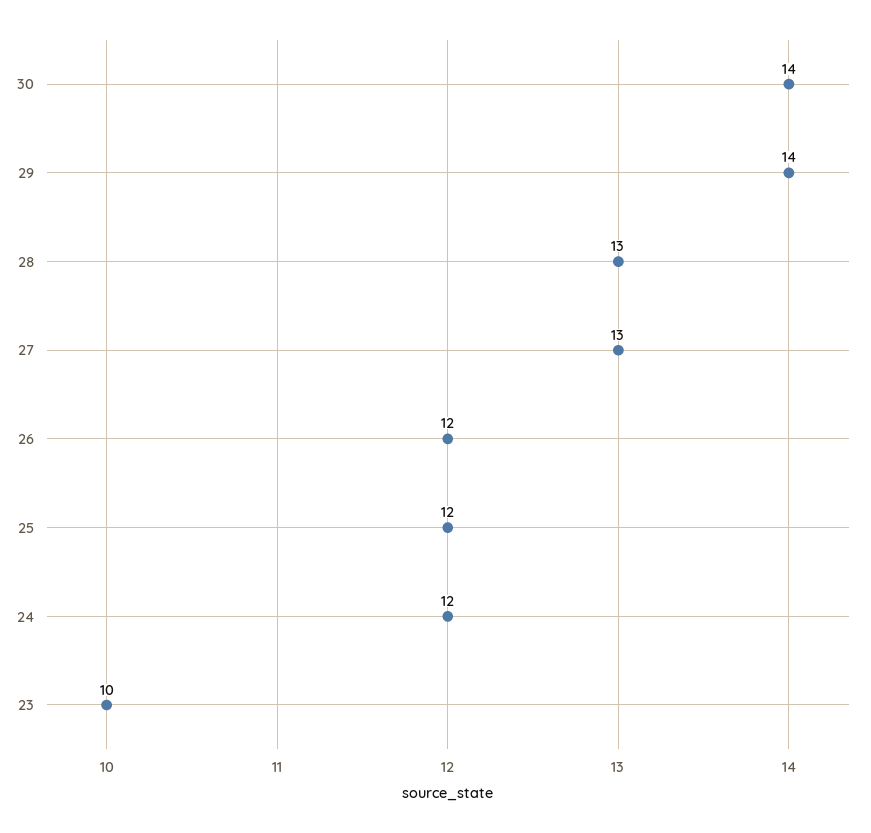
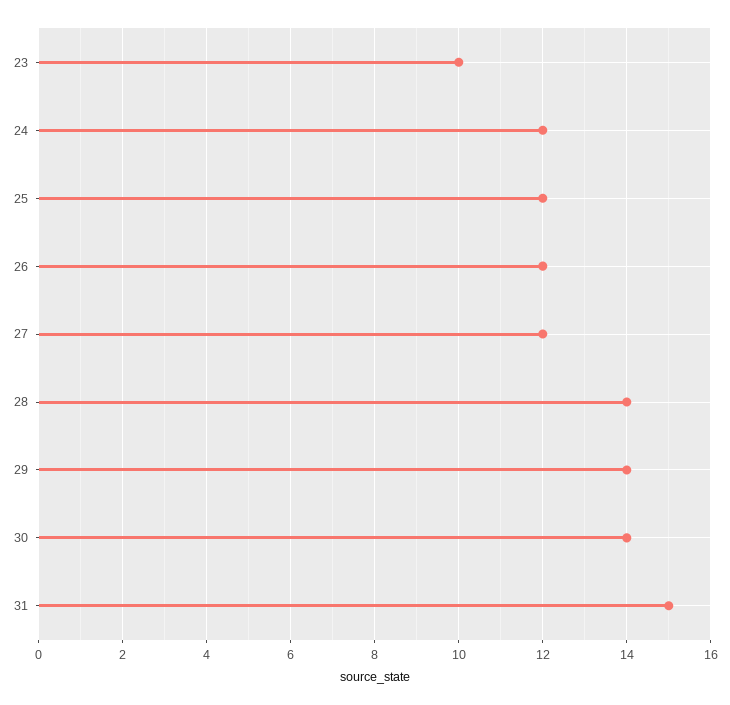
  {
    "30": 14,
    "29": 14,
-   "28": 13,
+   "28": 14,
-   "27": 13,
+   "27": 12,
    "26": 12,
    "25": 12,
    "24": 12,
-   "23": 10
+   "23": 10,
+   "31": 15
  }

